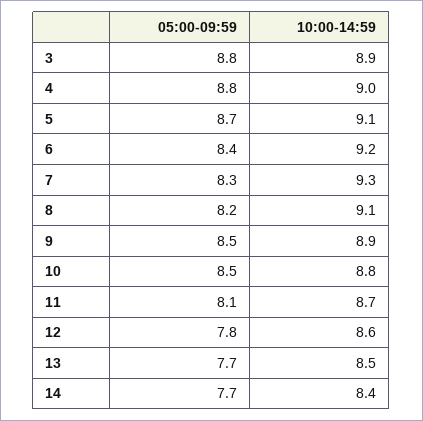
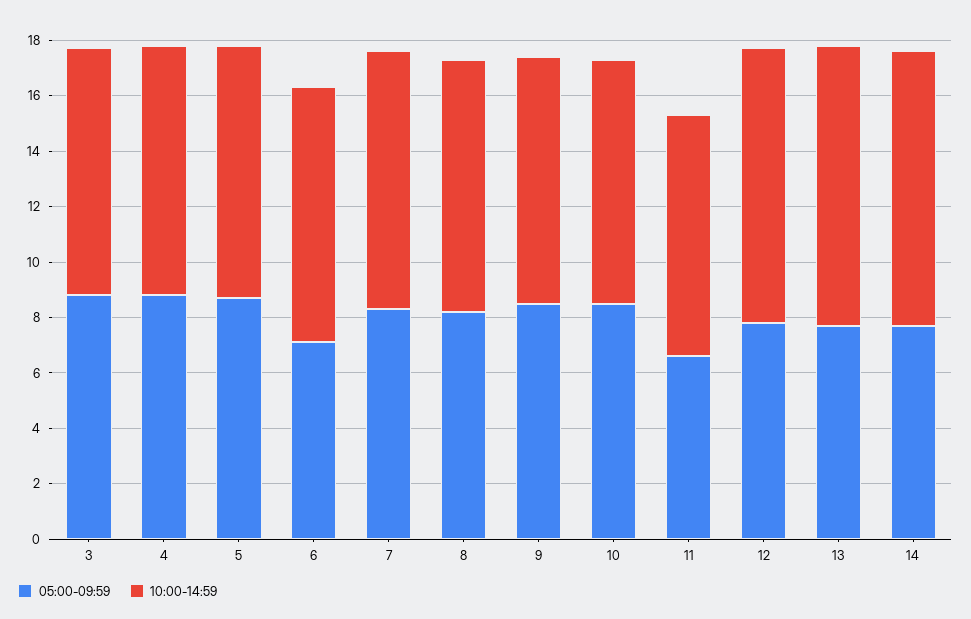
  {
    "05:00-09:59": {
      "3": 8.8,
      "4": 8.8,
      "5": 8.7,
-     "6": 8.4,
+     "6": 7,
      "7": 8.3,
      "8": 8.2,
      "9": 8.5,
      "10": 8.5,
-     "11": 8.1,
+     "11": 6.5,
      "12": 7.8,
      "13": 7.7,
      "14": 7.7
    },
    "10:00-14:59": {
      "3": 8.9,
      "4": 9,
      "5": 9.1,
      "6": 9.2,
      "7": 9.3,
      "8": 9.1,
      "9": 8.9,
      "10": 8.8,
      "11": 8.7,
-     "12": 8.6,
+     "12": 10,
-     "13": 8.5,
+     "13": 10,
-     "14": 8.4
+     "14": 10
    }
  }

